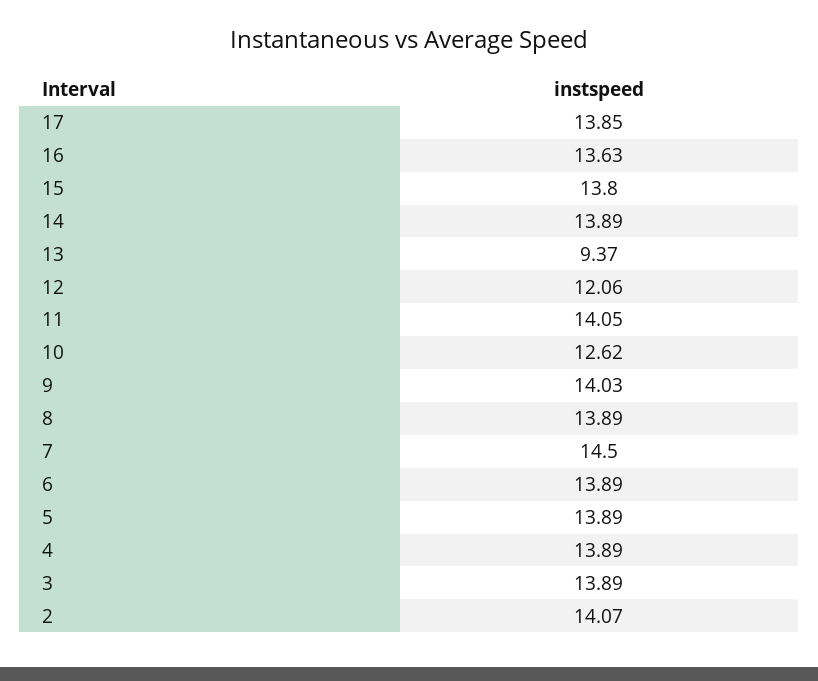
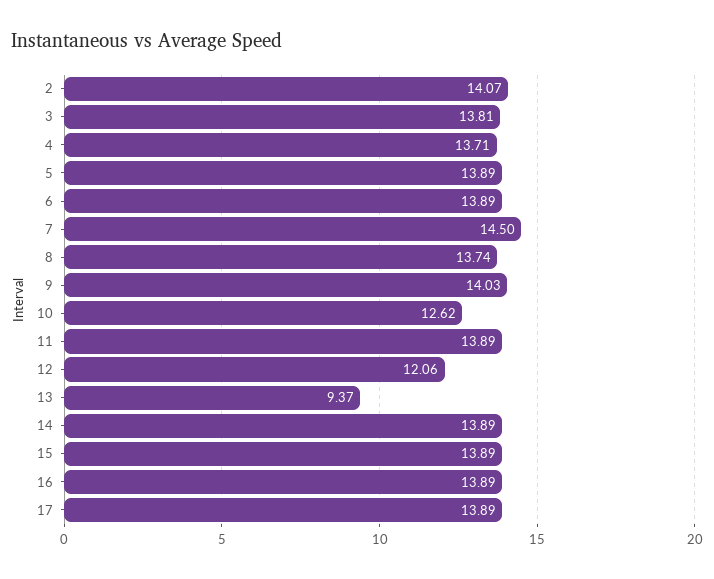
  {
-   "17": 13.85,
+   "17": 13.89,
-   "16": 13.63,
+   "16": 13.89,
-   "15": 13.8,
+   "15": 13.89,
    "14": 13.89,
    "13": 9.37,
    "12": 12.06,
-   "11": 14.05,
+   "11": 13.89,
    "10": 12.62,
    "9": 14.03,
-   "8": 13.89,
+   "8": 13.74,
    "7": 14.5,
    "6": 13.89,
    "5": 13.89,
-   "4": 13.89,
+   "4": 13.71,
-   "3": 13.89,
+   "3": 13.81,
    "2": 14.07
  }

